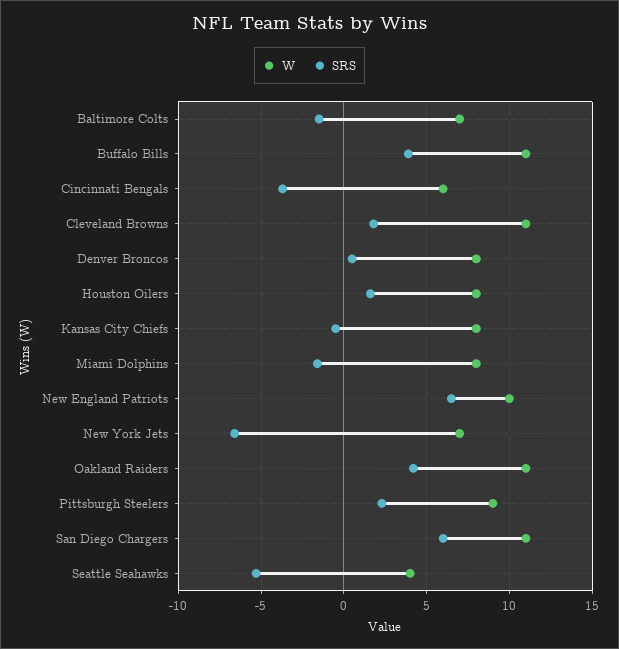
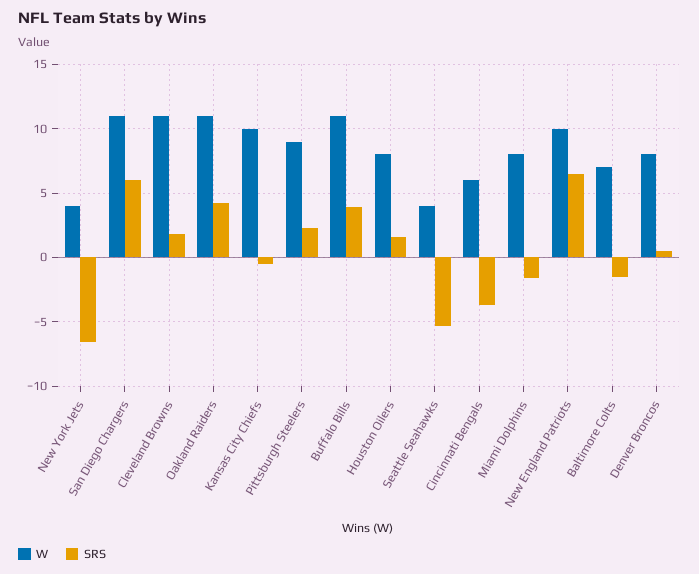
  {
    "W": {
      "Baltimore Colts": 7,
      "Buffalo Bills": 11,
      "Cincinnati Bengals": 6,
      "Cleveland Browns": 11,
      "Denver Broncos": 8,
      "Houston Oilers": 8,
-     "Kansas City Chiefs": 8,
+     "Kansas City Chiefs": 10,
      "Miami Dolphins": 8,
      "New England Patriots": 10,
-     "New York Jets": 7,
+     "New York Jets": 4,
      "Oakland Raiders": 11,
      "Pittsburgh Steelers": 9,
      "San Diego Chargers": 11,
      "Seattle Seahawks": 4
    },
    "SRS": {
      "Baltimore Colts": -1.5,
      "Buffalo Bills": 4,
      "Cincinnati Bengals": -3.5,
      "Cleveland Browns": 2,
      "Denver Broncos": 0.5,
      "Houston Oilers": 1.5,
      "Kansas City Chiefs": -0.5,
      "Miami Dolphins": -1.5,
      "New England Patriots": 6.5,
      "New York Jets": -6.5,
      "Oakland Raiders": 4,
      "Pittsburgh Steelers": 2.5,
      "San Diego Chargers": 6,
      "Seattle Seahawks": -5.5
    }
  }

